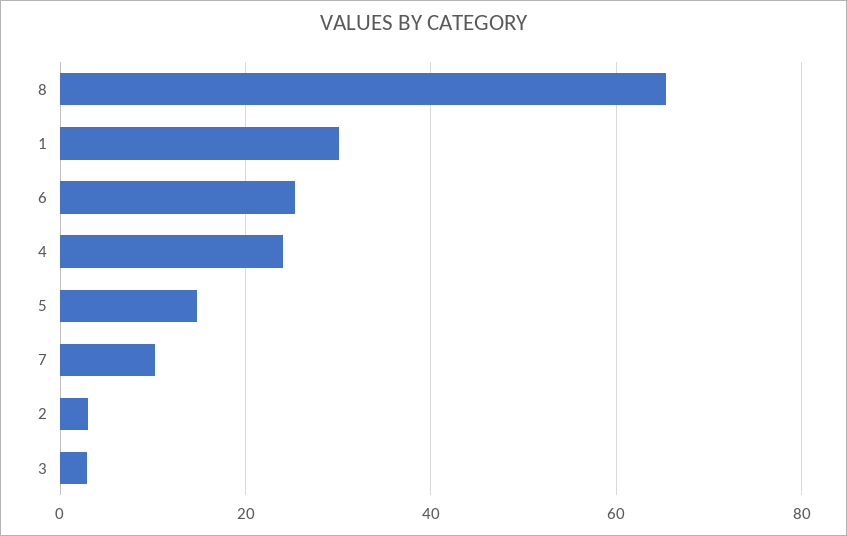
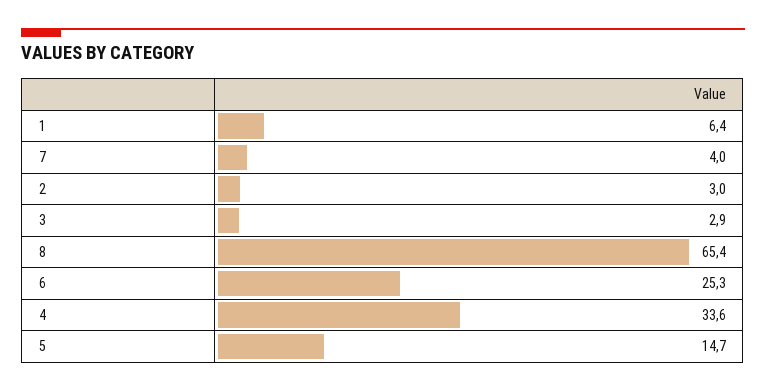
  {
    "8": 65.4,
-   "1": 30,
+   "1": 6.4,
    "6": 25.3,
-   "4": 24,
+   "4": 33.6,
    "5": 14.7,
-   "7": 10,
+   "7": 4,
    "2": 3,
    "3": 2.9
  }

